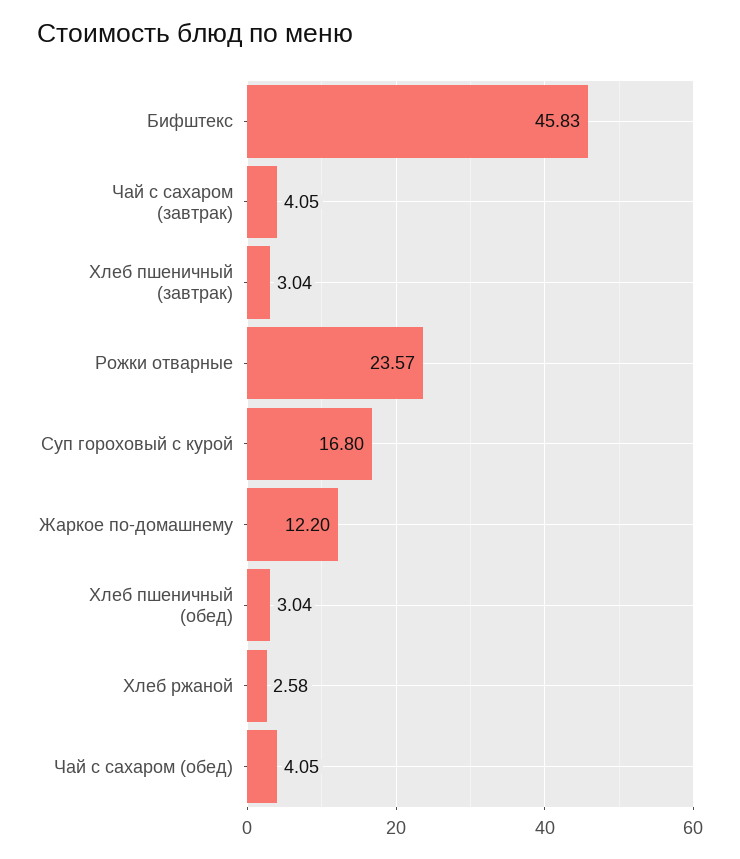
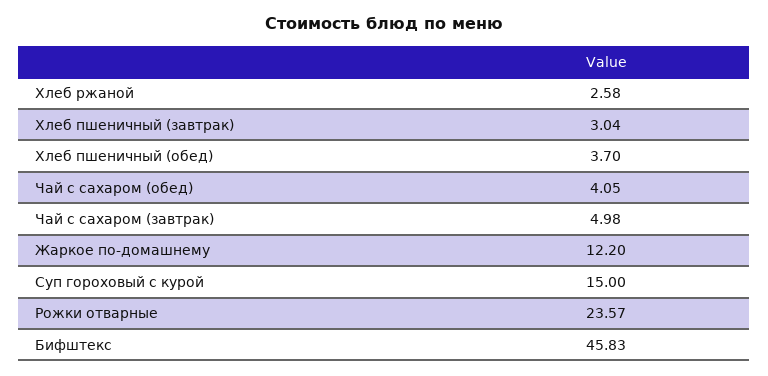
  {
    "Бифштекс": 45.83,
-   "Чай с сахаром (завтрак)": 4.05,
+   "Чай с сахаром (завтрак)": 4.98,
    "Хлеб пшеничный (завтрак)": 3.04,
    "Рожки отварные": 23.57,
-   "Суп гороховый с курой": 16.8,
+   "Суп гороховый с курой": 15,
    "Жаркое по-домашнему": 12.2,
-   "Хлеб пшеничный (обед)": 3.04,
+   "Хлеб пшеничный (обед)": 3.7,
    "Хлеб ржаной": 2.58,
    "Чай с сахаром (обед)": 4.05
  }

